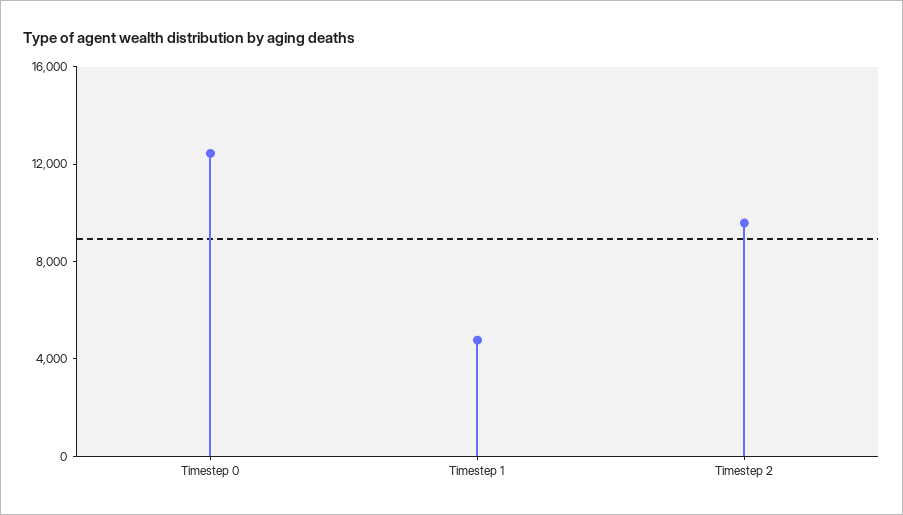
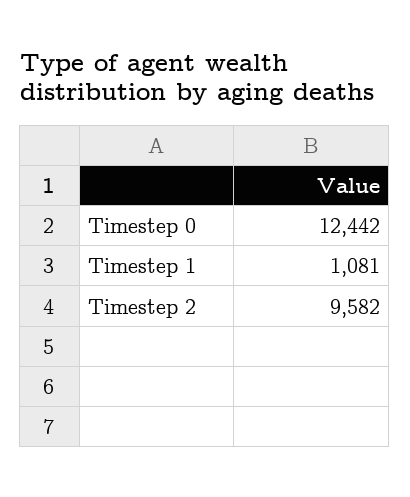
  {
    "Timestep 0": 12442,
-   "Timestep 1": 5000,
+   "Timestep 1": 1081,
    "Timestep 2": 9582
  }

